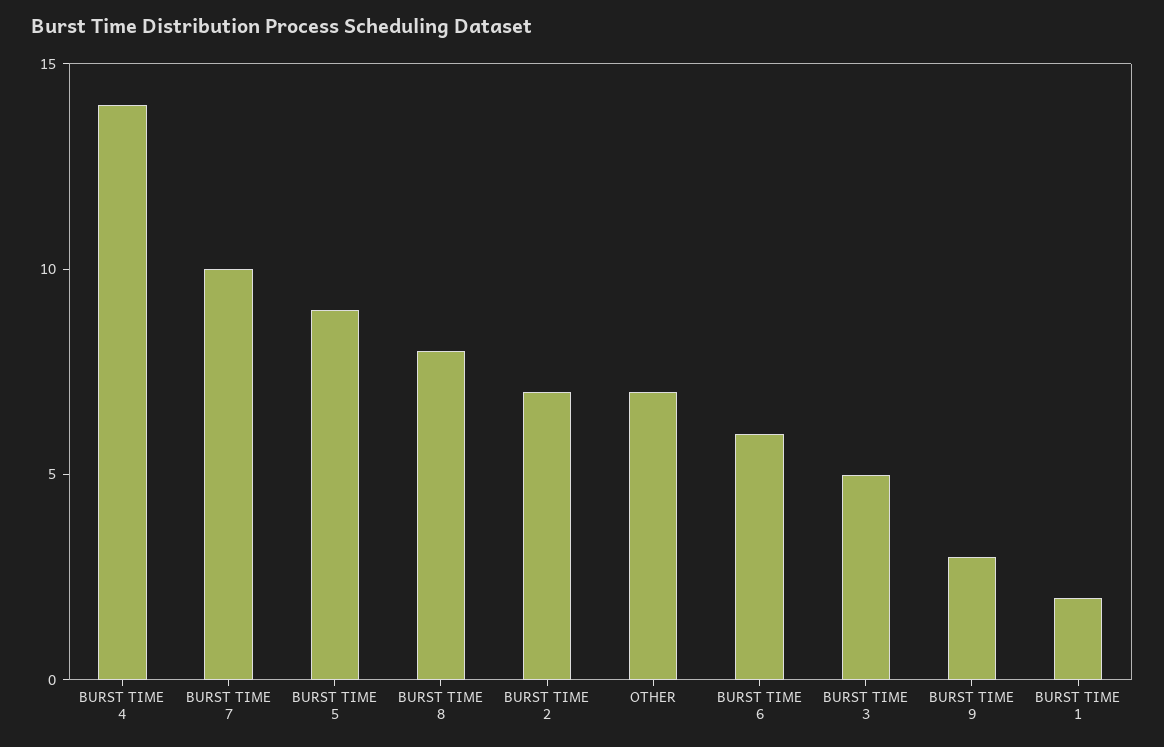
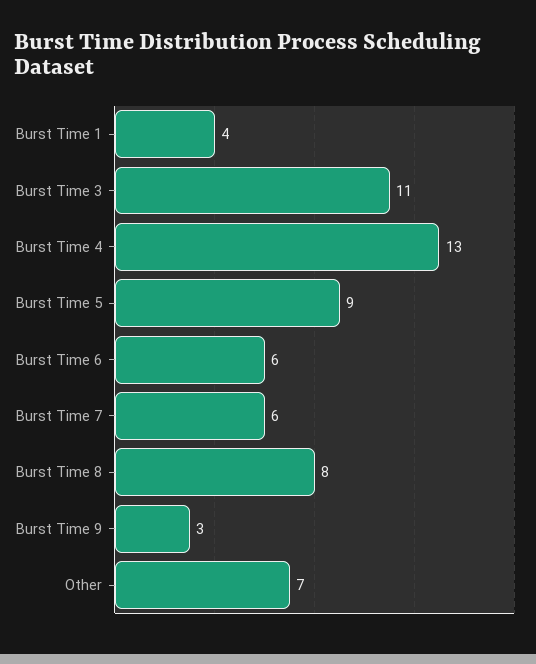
  {
-   "BURST TIME 4": 14,
+   "BURST TIME 4": 13,
-   "BURST TIME 7": 10,
+   "BURST TIME 7": 6,
    "BURST TIME 5": 9,
    "BURST TIME 8": 8,
-   "BURST TIME 2": 7,
    "OTHER": 7,
    "BURST TIME 6": 6,
-   "BURST TIME 3": 5,
+   "BURST TIME 3": 11,
    "BURST TIME 9": 3,
-   "BURST TIME 1": 2
+   "BURST TIME 1": 4
  }

